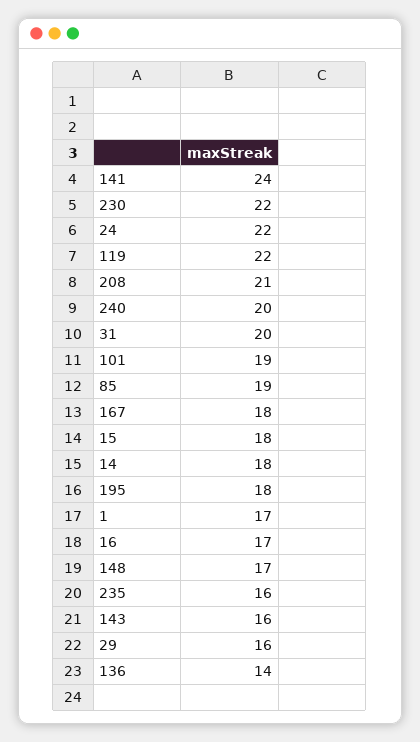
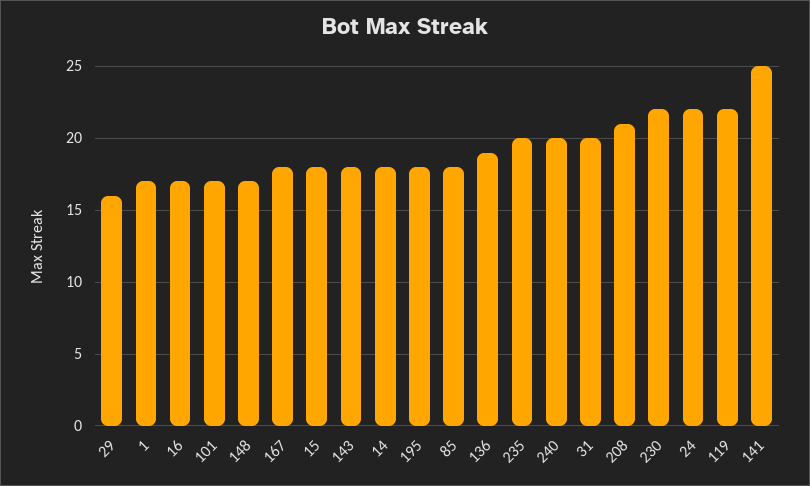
  {
-   "141": 24,
+   "141": 25,
    "230": 22,
    "24": 22,
    "119": 22,
    "208": 21,
    "240": 20,
    "31": 20,
-   "101": 19,
+   "101": 17,
-   "85": 19,
+   "85": 18,
    "167": 18,
    "15": 18,
    "14": 18,
    "195": 18,
    "1": 17,
    "16": 17,
    "148": 17,
-   "235": 16,
+   "235": 20,
-   "143": 16,
+   "143": 18,
    "29": 16,
-   "136": 14
+   "136": 19
  }

